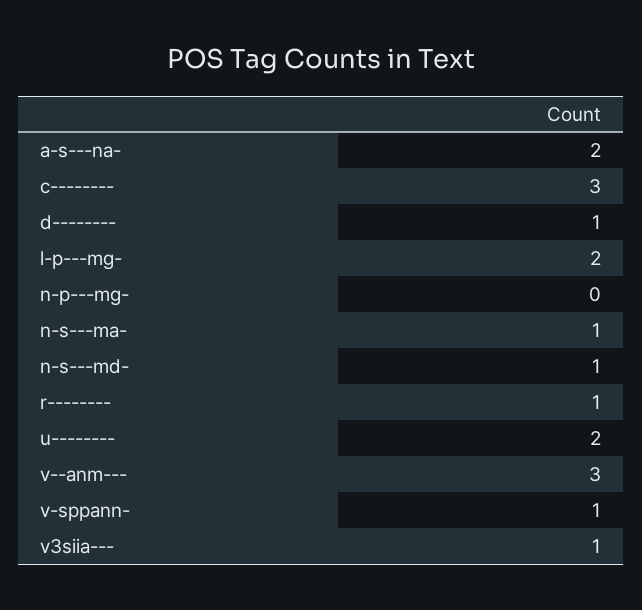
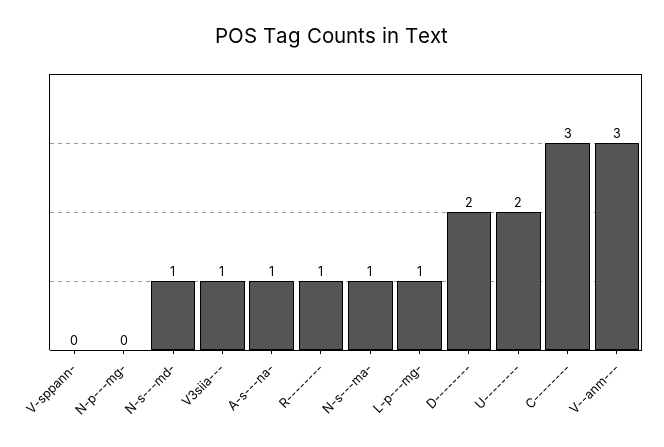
  {
-   "a-s---na-": 2,
+   "a-s---na-": 1,
    "c--------": 3,
-   "d--------": 1,
+   "d--------": 2,
-   "l-p---mg-": 2,
+   "l-p---mg-": 1,
    "n-p---mg-": 0,
    "n-s---ma-": 1,
    "n-s---md-": 1,
    "r--------": 1,
    "u--------": 2,
    "v--anm---": 3,
-   "v-sppann-": 1,
+   "v-sppann-": 0,
    "v3siia---": 1
  }

